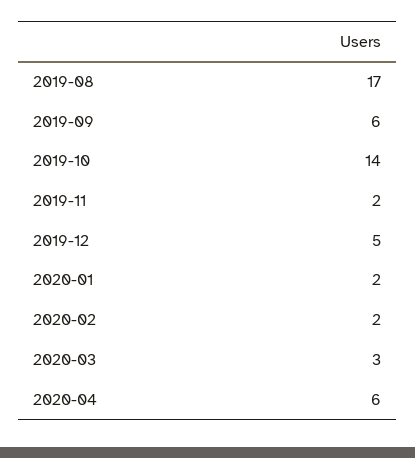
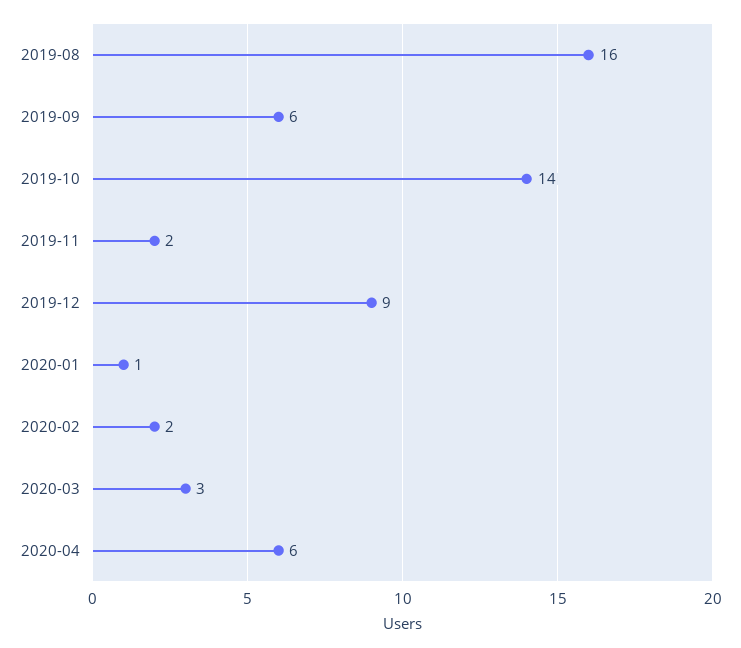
  {
-   "2019-08": 17,
+   "2019-08": 16,
    "2019-09": 6,
    "2019-10": 14,
    "2019-11": 2,
-   "2019-12": 5,
+   "2019-12": 9,
-   "2020-01": 2,
+   "2020-01": 1,
    "2020-02": 2,
    "2020-03": 3,
    "2020-04": 6
  }

